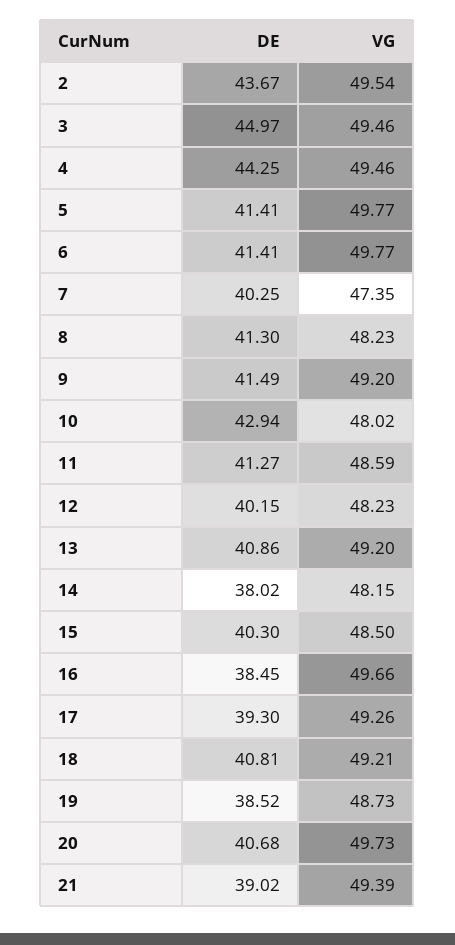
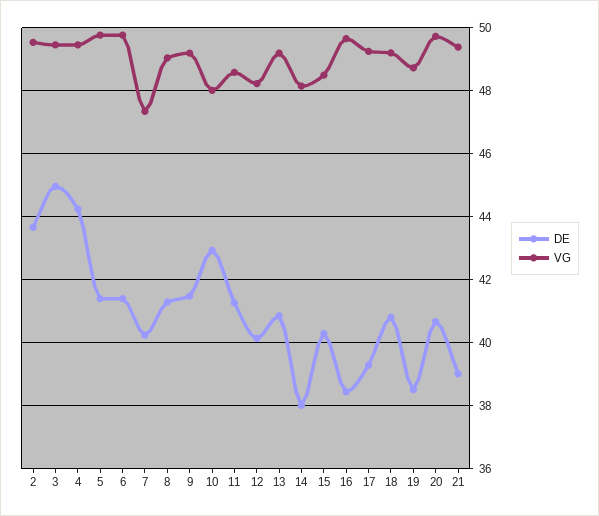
  {
    "DE": {
      "2": 43.67,
      "3": 44.97,
      "4": 44.25,
      "5": 41.41,
      "6": 41.41,
      "7": 40.25,
      "8": 41.3,
      "9": 41.49,
      "10": 42.94,
      "11": 41.27,
      "12": 40.15,
      "13": 40.86,
      "14": 38.02,
      "15": 40.3,
      "16": 38.45,
      "17": 39.3,
      "18": 40.81,
      "19": 38.52,
      "20": 40.68,
      "21": 39.02
    },
    "VG": {
      "2": 49.54,
      "3": 49.46,
      "4": 49.46,
      "5": 49.77,
      "6": 49.77,
      "7": 47.35,
-     "8": 48.23,
+     "8": 49,
      "9": 49.2,
      "10": 48.02,
      "11": 48.59,
      "12": 48.23,
      "13": 49.2,
      "14": 48.15,
      "15": 48.5,
      "16": 49.66,
      "17": 49.26,
      "18": 49.21,
      "19": 48.73,
      "20": 49.73,
      "21": 49.39
    }
  }

